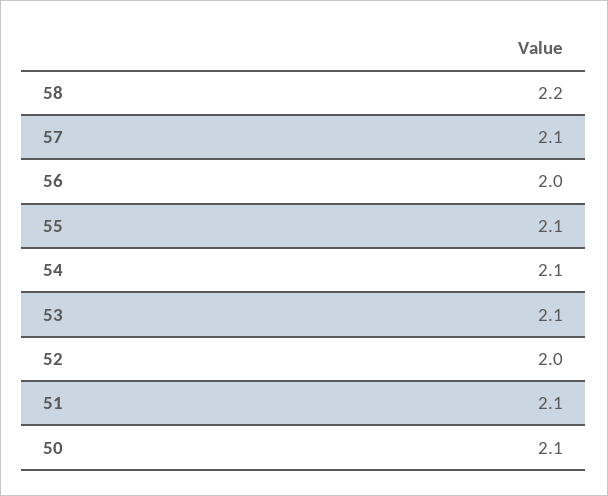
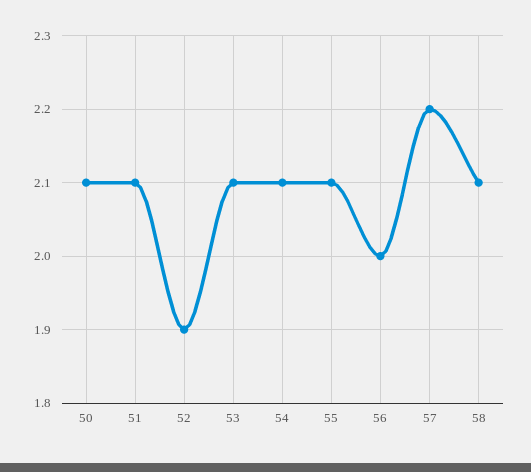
  {
-   "58": 2.2,
+   "58": 2.1,
-   "57": 2.1,
+   "57": 2.2,
    "56": 2,
    "55": 2.1,
    "54": 2.1,
    "53": 2.1,
-   "52": 2,
+   "52": 1.9,
    "51": 2.1,
    "50": 2.1
  }

